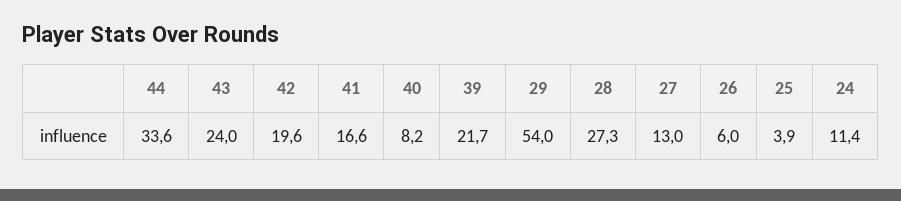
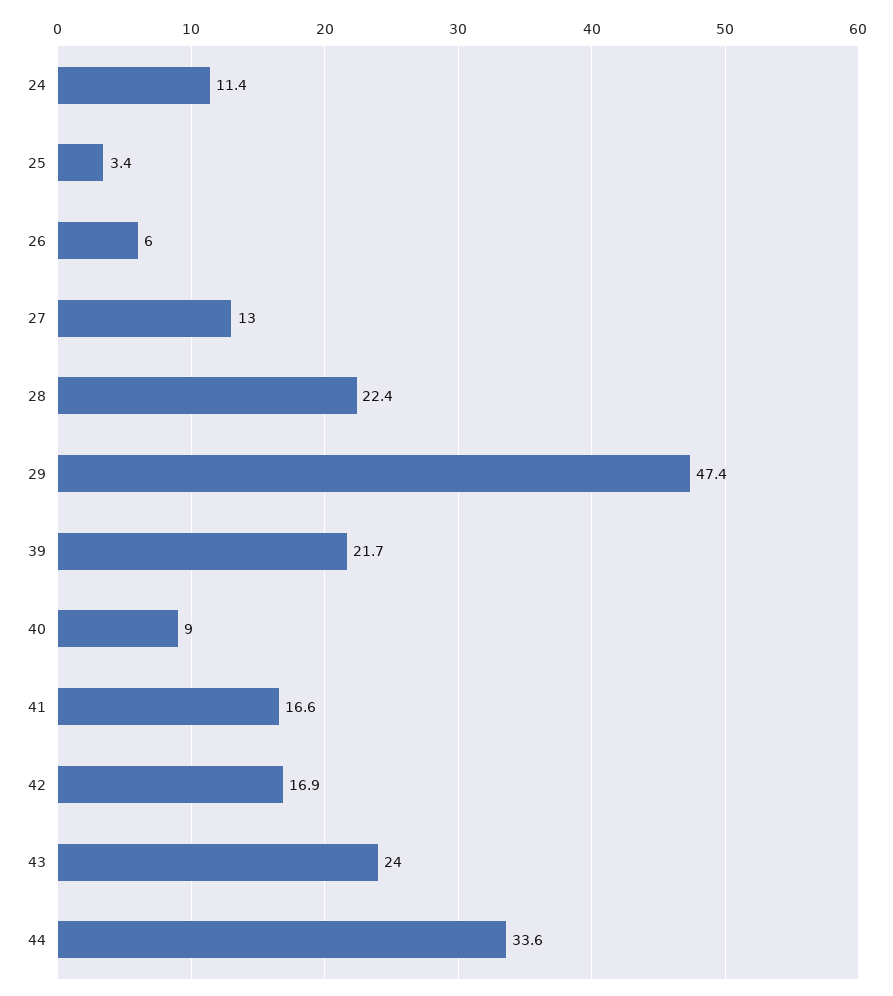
  {
    "44": 33.6,
    "43": 24,
-   "42": 19.6,
+   "42": 16.9,
    "41": 16.6,
-   "40": 8.2,
+   "40": 9,
    "39": 21.7,
-   "29": 54,
+   "29": 47.4,
-   "28": 27.3,
+   "28": 22.4,
    "27": 13,
    "26": 6,
-   "25": 3.9,
+   "25": 3.4,
    "24": 11.4
  }

